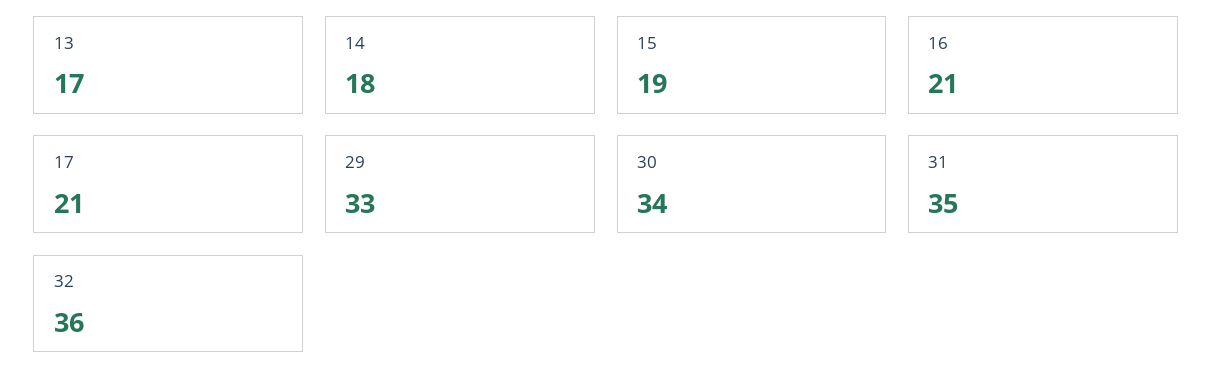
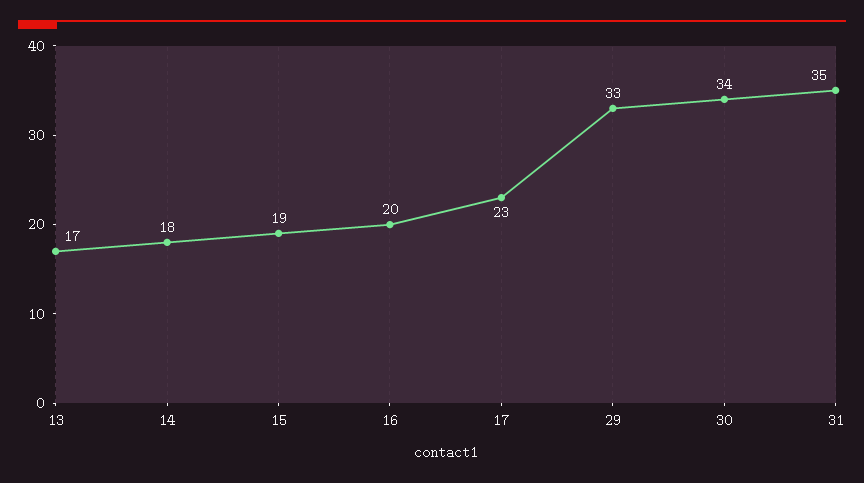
  {
    "13": 17,
    "14": 18,
    "15": 19,
-   "16": 21,
+   "16": 20,
-   "17": 21,
+   "17": 23,
    "29": 33,
    "30": 34,
-   "31": 35,
+   "31": 35
-   "32": 36
  }

